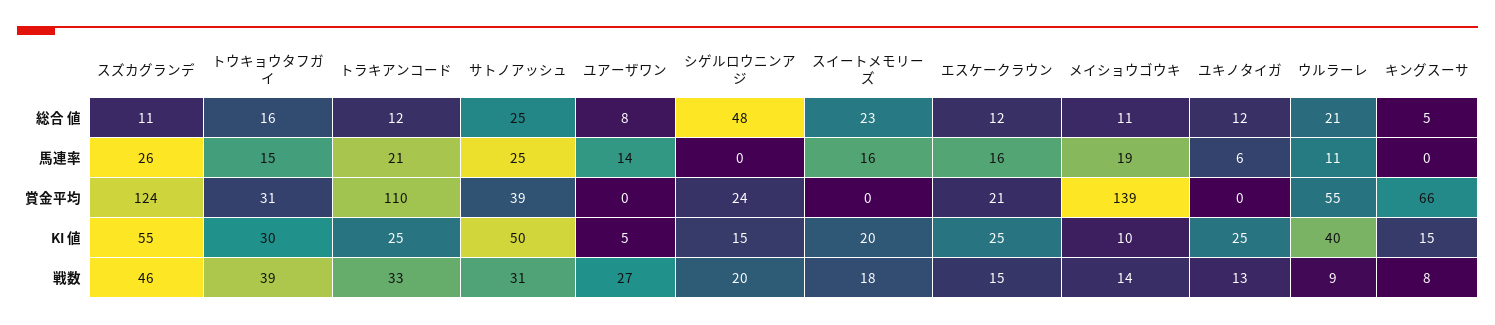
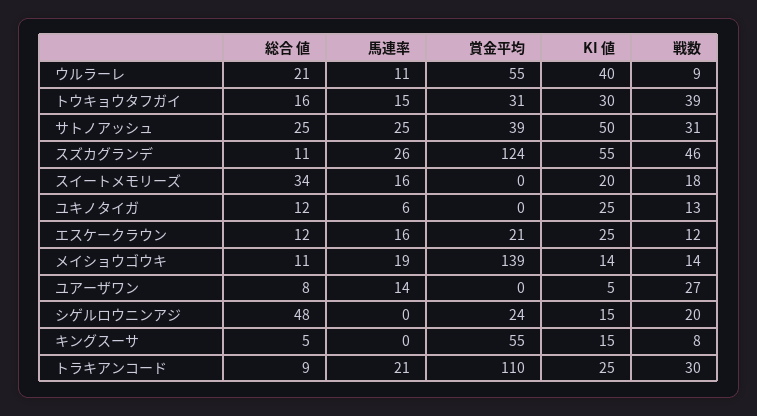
  {
    "スズカグランデ": {
      "総合 値": 11,
      "馬連率": 26,
      "賞金平均": 124,
      "KI 値": 55,
      "戦数": 46
    },
    "トウキョウタフガイ": {
      "総合 値": 16,
      "馬連率": 15,
      "賞金平均": 31,
      "KI 値": 30,
      "戦数": 39
    },
    "トラキアンコード": {
-     "総合 値": 12,
+     "総合 値": 9,
      "馬連率": 21,
      "賞金平均": 110,
      "KI 値": 25,
-     "戦数": 33
+     "戦数": 30
    },
    "サトノアッシュ": {
      "総合 値": 25,
      "馬連率": 25,
      "賞金平均": 39,
      "KI 値": 50,
      "戦数": 31
    },
    "ユアーザワン": {
      "総合 値": 8,
      "馬連率": 14,
      "賞金平均": 0,
      "KI 値": 5,
      "戦数": 27
    },
    "シゲルロウニンアジ": {
      "総合 値": 48,
      "馬連率": 0,
      "賞金平均": 24,
      "KI 値": 15,
      "戦数": 20
    },
    "スイートメモリーズ": {
-     "総合 値": 23,
+     "総合 値": 34,
      "馬連率": 16,
      "賞金平均": 0,
      "KI 値": 20,
      "戦数": 18
    },
    "エスケークラウン": {
      "総合 値": 12,
      "馬連率": 16,
      "賞金平均": 21,
      "KI 値": 25,
-     "戦数": 15
+     "戦数": 12
    },
    "メイショウゴウキ": {
      "総合 値": 11,
      "馬連率": 19,
      "賞金平均": 139,
-     "KI 値": 10,
+     "KI 値": 14,
      "戦数": 14
    },
    "ユキノタイガ": {
      "総合 値": 12,
      "馬連率": 6,
      "賞金平均": 0,
      "KI 値": 25,
      "戦数": 13
    },
    "ウルラーレ": {
      "総合 値": 21,
      "馬連率": 11,
      "賞金平均": 55,
      "KI 値": 40,
      "戦数": 9
    },
    "キングスーサ": {
      "総合 値": 5,
      "馬連率": 0,
-     "賞金平均": 66,
+     "賞金平均": 55,
      "KI 値": 15,
      "戦数": 8
    }
  }

